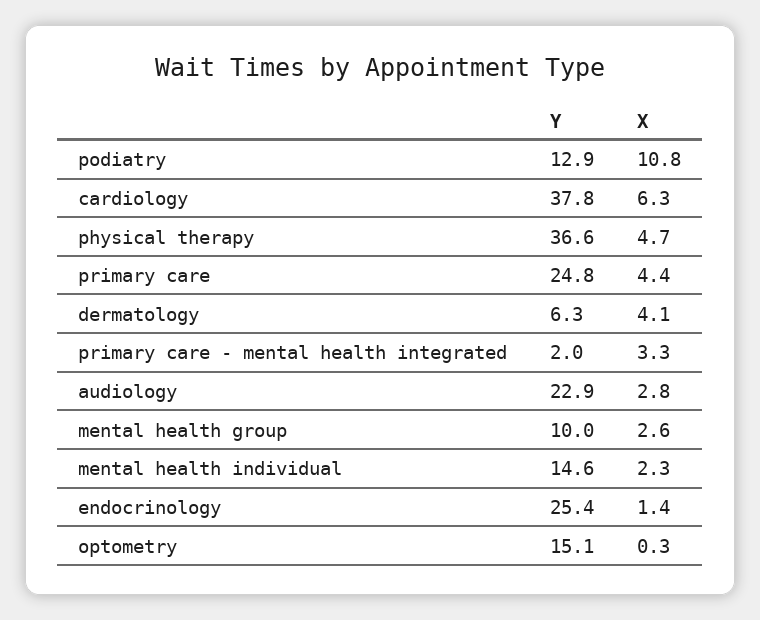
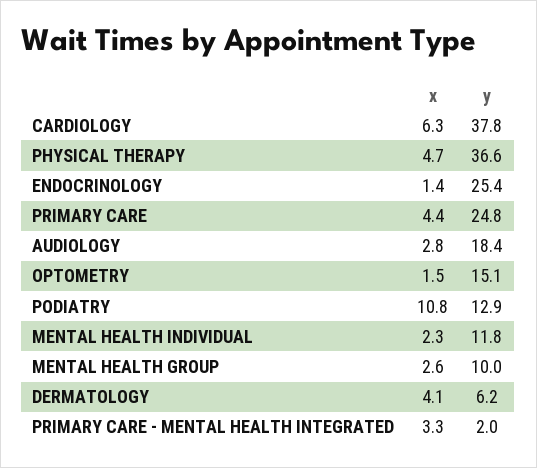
  {
    "Y": {
      "podiatry": 12.9,
      "cardiology": 37.8,
      "physical therapy": 36.6,
      "primary care": 24.8,
-     "dermatology": 6.3,
+     "dermatology": 6.2,
      "primary care - mental health integrated": 2,
-     "audiology": 22.9,
+     "audiology": 18.4,
      "mental health group": 10,
-     "mental health individual": 14.6,
+     "mental health individual": 11.8,
      "endocrinology": 25.4,
      "optometry": 15.1
    },
    "X": {
      "podiatry": 10.8,
      "cardiology": 6.3,
      "physical therapy": 4.7,
      "primary care": 4.4,
      "dermatology": 4.1,
      "primary care - mental health integrated": 3.3,
      "audiology": 2.8,
      "mental health group": 2.6,
      "mental health individual": 2.3,
      "endocrinology": 1.4,
-     "optometry": 0.3
+     "optometry": 1.5
    }
  }

